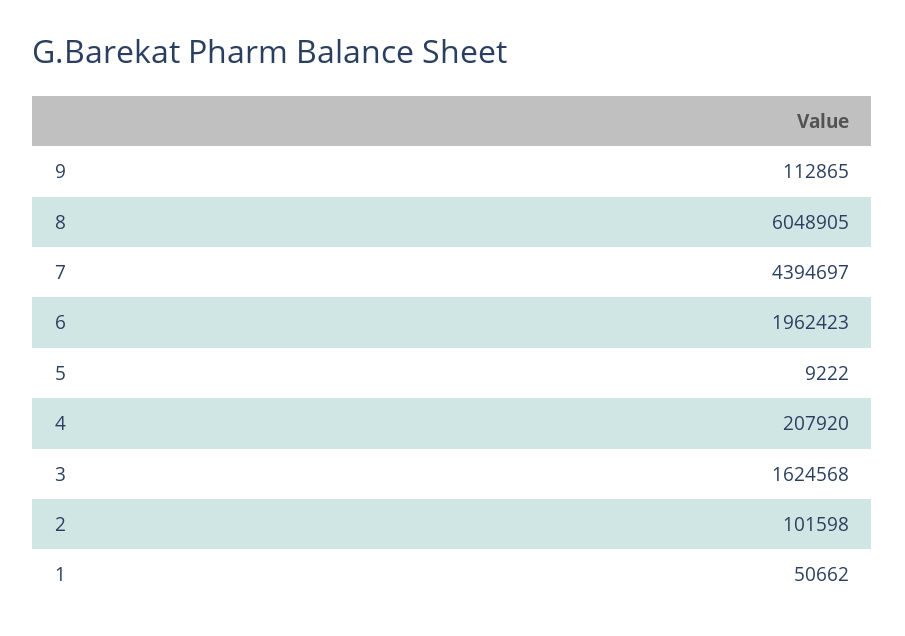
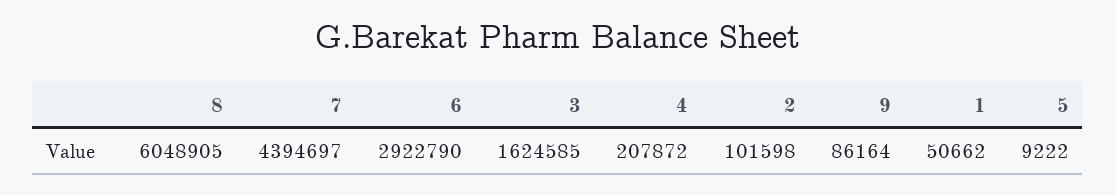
  {
-   "9": 112865,
+   "9": 86164,
    "8": 6048905,
    "7": 4394697,
-   "6": 1962423,
+   "6": 2922790,
    "5": 9222,
-   "4": 207920,
+   "4": 207872,
-   "3": 1624568,
+   "3": 1624585,
    "2": 101598,
    "1": 50662
  }

